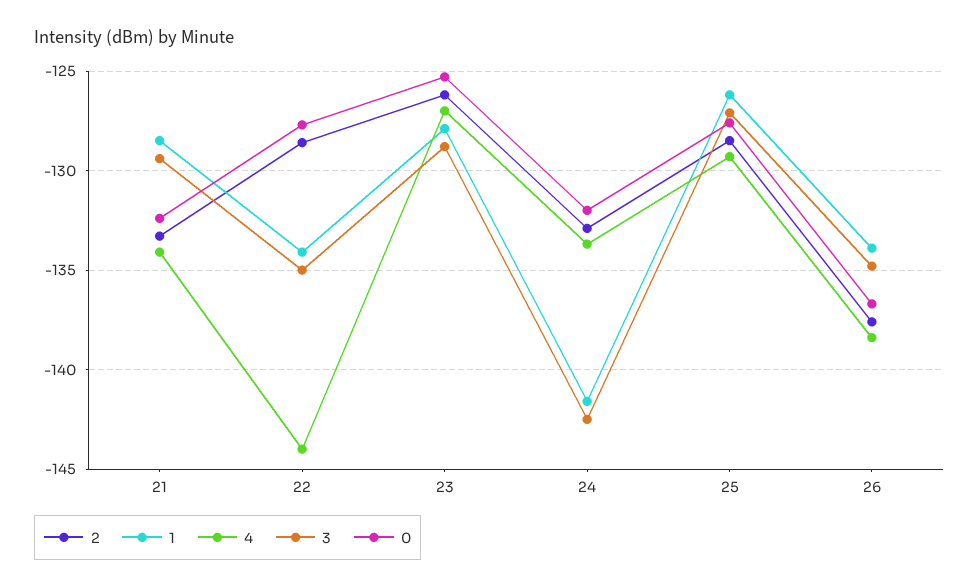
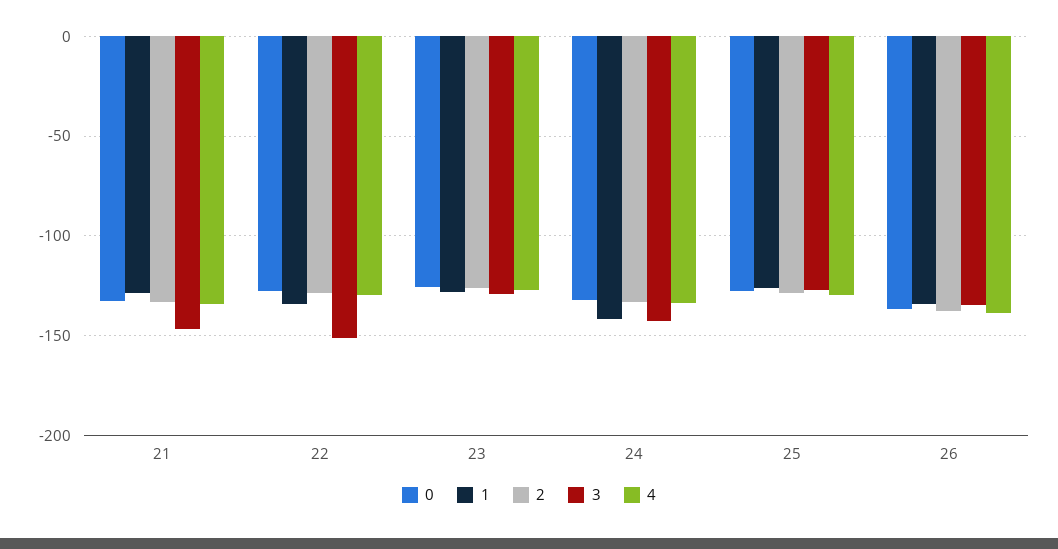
  {
    "2": {
      "21": -133.5,
      "22": -128.5,
      "23": -126,
      "24": -133,
      "25": -128.5,
      "26": -137.5
    },
    "1": {
      "21": -128.5,
      "22": -134,
      "23": -128,
      "24": -141.5,
      "25": -126,
      "26": -134
    },
    "4": {
      "21": -134,
-     "22": -144,
+     "22": -130,
      "23": -127,
      "24": -133.5,
      "25": -129.5,
      "26": -138.5
    },
    "3": {
-     "21": -129.5,
+     "21": -145,
-     "22": -135,
+     "22": -150,
      "23": -129,
      "24": -142.5,
      "25": -127,
      "26": -135
    },
    "0": {
      "21": -132.5,
      "22": -127.5,
      "23": -125.5,
      "24": -132,
      "25": -127.5,
      "26": -136.5
    }
  }

